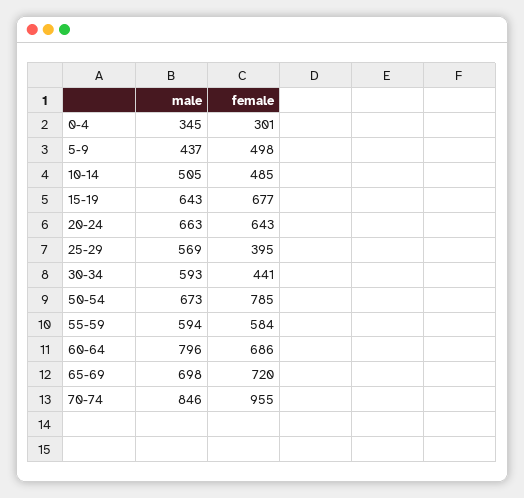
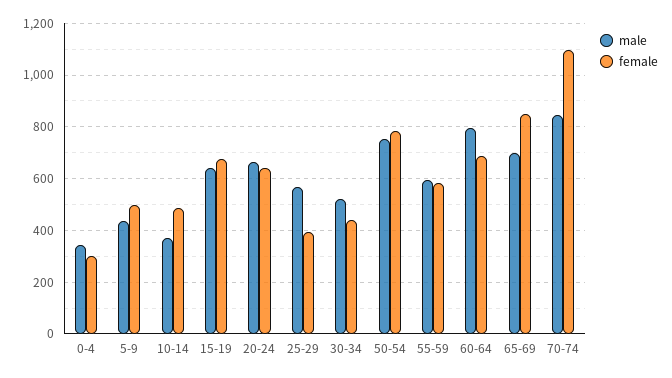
  {
    "male": {
      "0-4": 345,
      "5-9": 437,
-     "10-14": 505,
+     "10-14": 375,
      "15-19": 643,
      "20-24": 663,
      "25-29": 569,
-     "30-34": 593,
+     "30-34": 525,
-     "50-54": 673,
+     "50-54": 750,
      "55-59": 594,
      "60-64": 796,
      "65-69": 698,
      "70-74": 846
    },
    "female": {
      "0-4": 301,
      "5-9": 498,
      "10-14": 485,
      "15-19": 677,
      "20-24": 643,
      "25-29": 395,
      "30-34": 441,
      "50-54": 785,
      "55-59": 584,
      "60-64": 686,
-     "65-69": 720,
+     "65-69": 850,
-     "70-74": 955
+     "70-74": 1100
    }
  }

